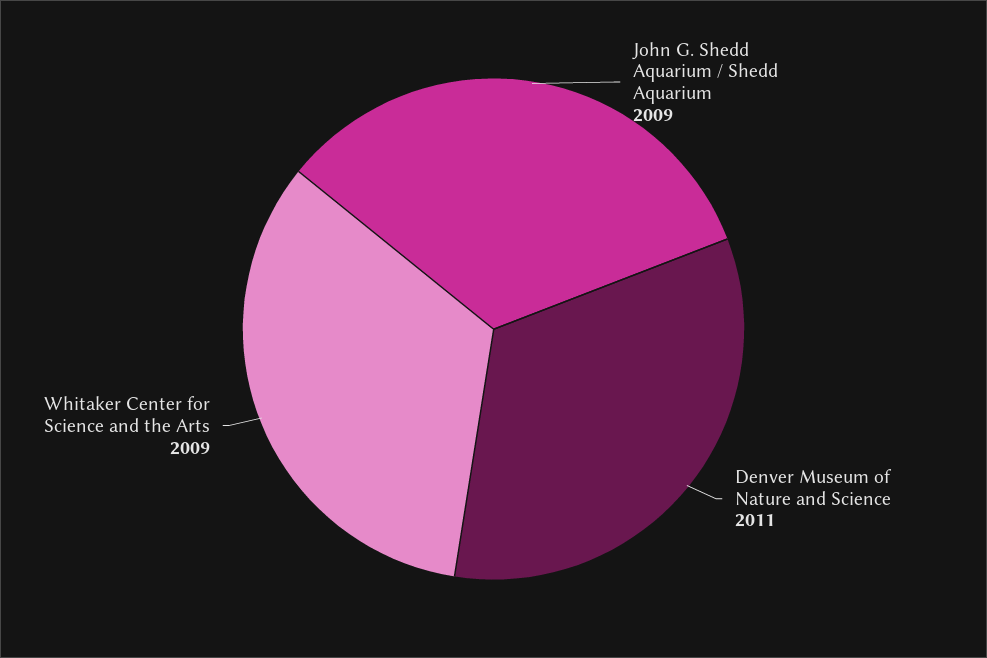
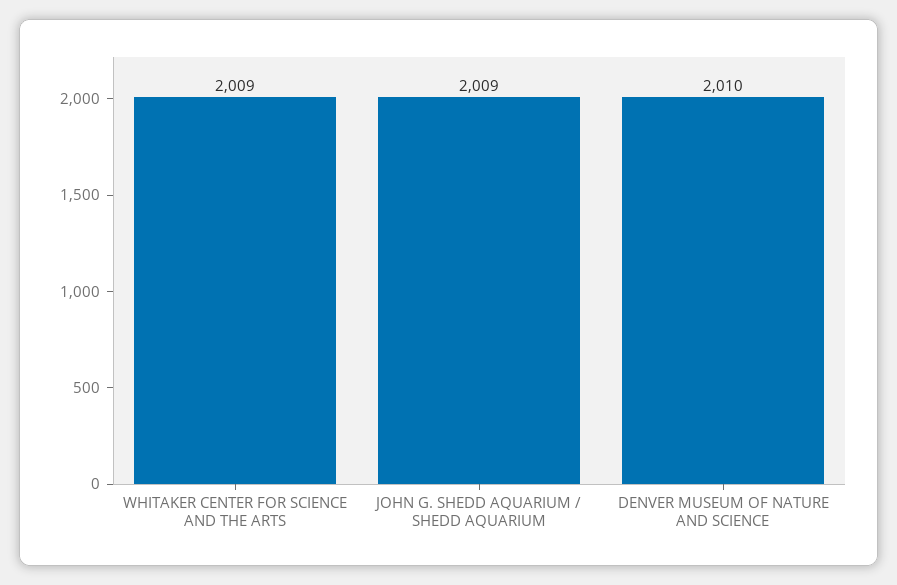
  {
    "John G. Shedd Aquarium / Shedd Aquarium": 2009,
-   "Denver Museum of Nature and Science": 2011,
+   "Denver Museum of Nature and Science": 2010,
    "Whitaker Center for Science and the Arts": 2009
  }

